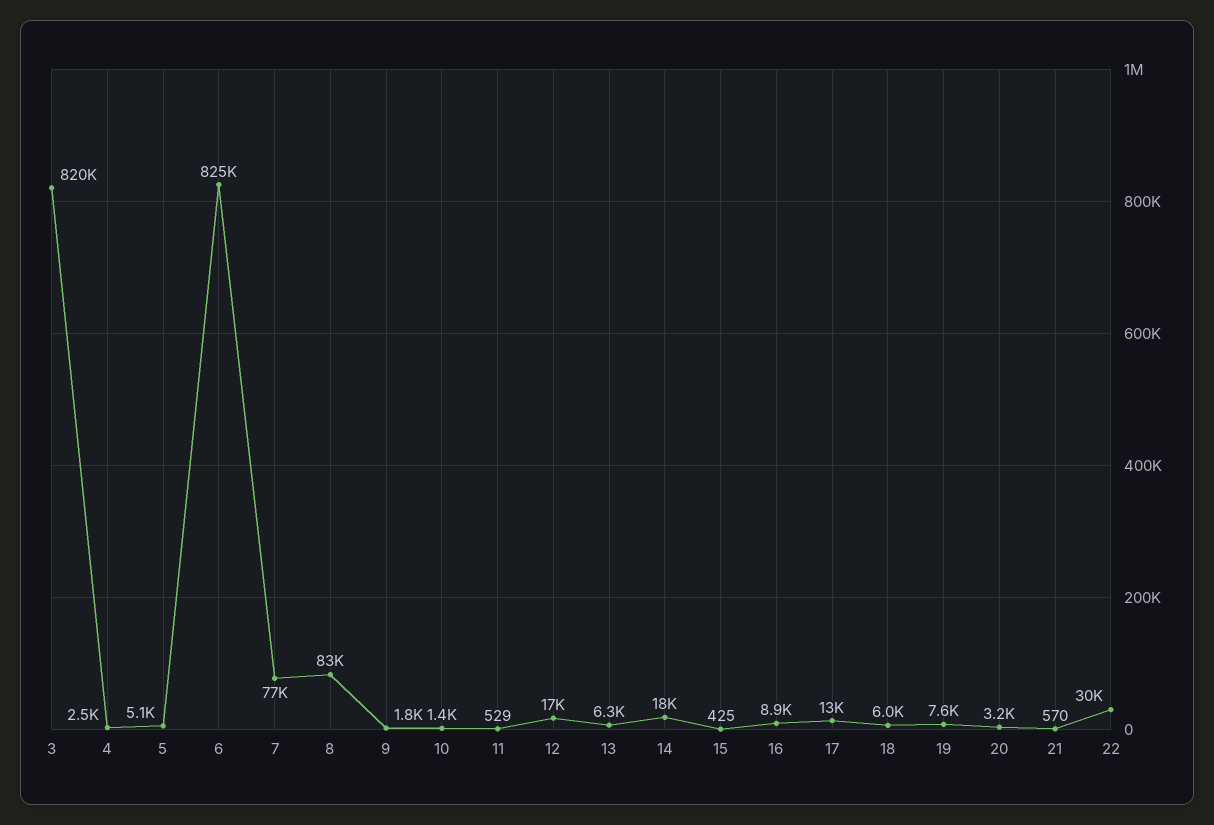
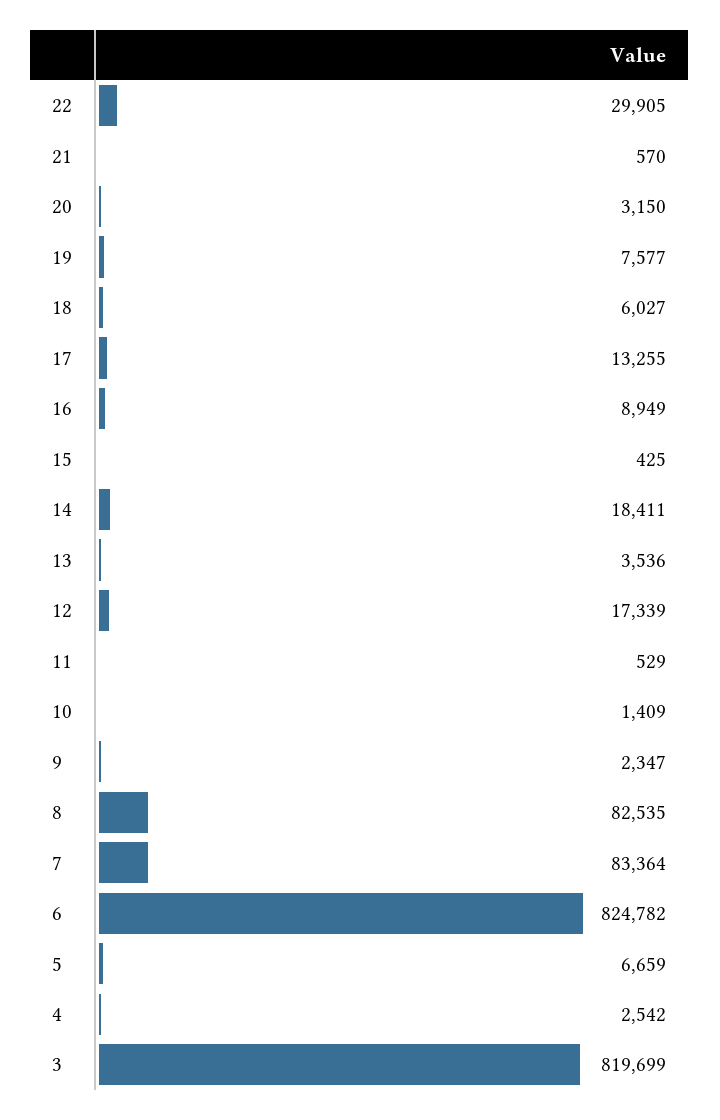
  {
    "3": 819699,
    "4": 2542,
-   "5": 5100,
+   "5": 6659,
    "6": 824782,
-   "7": 77000,
+   "7": 83364,
    "8": 82535,
-   "9": 1800,
+   "9": 2347,
    "10": 1409,
    "11": 529,
    "12": 17339,
-   "13": 6300,
+   "13": 3536,
    "14": 18411,
    "15": 425,
    "16": 8949,
    "17": 13255,
    "18": 6027,
    "19": 7577,
    "20": 3150,
    "21": 570,
    "22": 29905
  }

